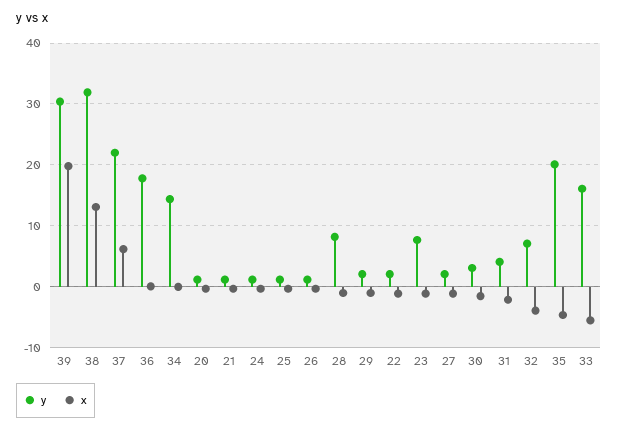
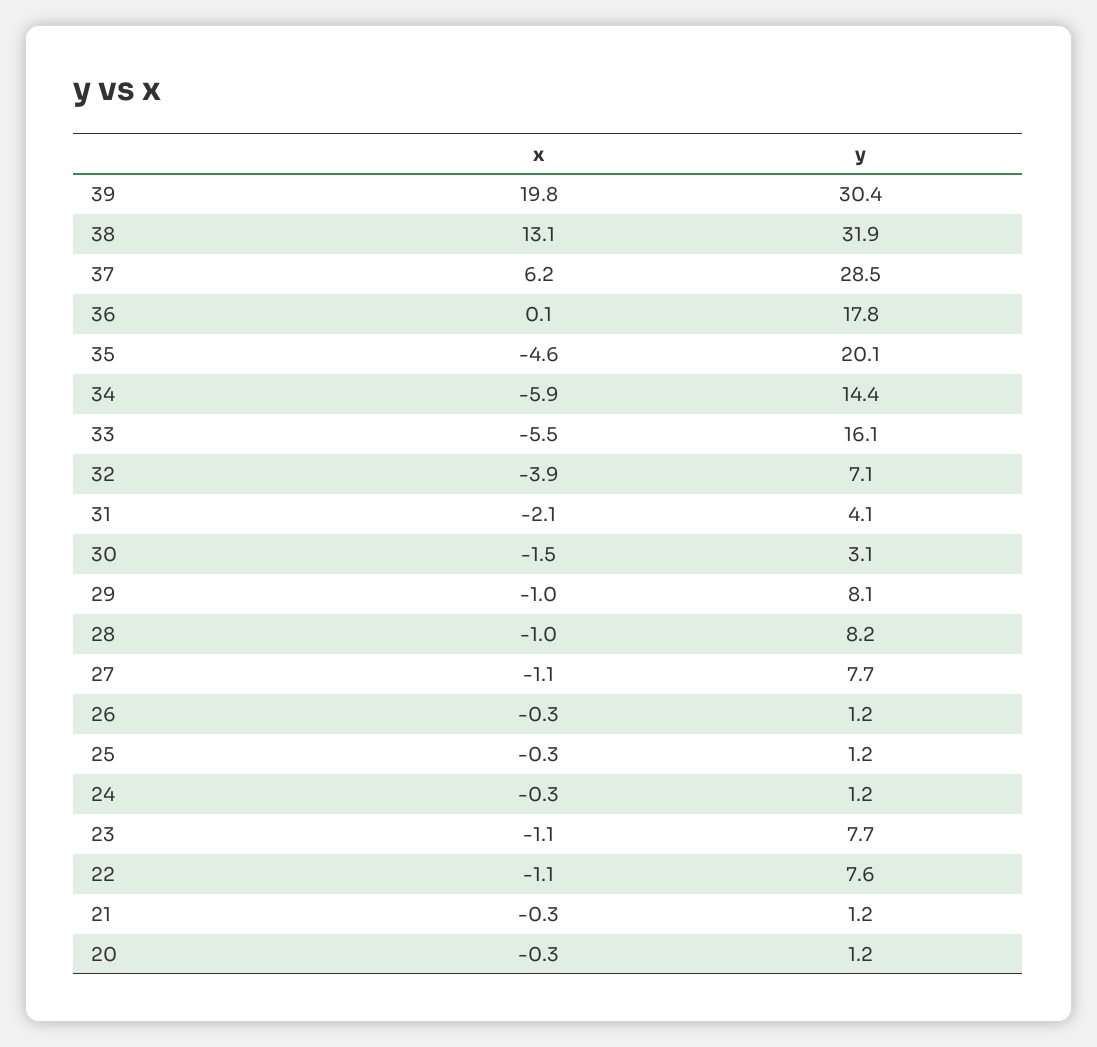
  {
    "y": {
      "39": 30.4,
      "38": 31.9,
-     "37": 22,
+     "37": 28.5,
      "36": 17.8,
      "34": 14.4,
      "20": 1.2,
      "21": 1.2,
      "24": 1.2,
      "25": 1.2,
      "26": 1.2,
      "28": 8.2,
-     "29": 2,
+     "29": 8.1,
-     "22": 2,
+     "22": 7.6,
      "23": 7.7,
-     "27": 2,
+     "27": 7.7,
      "30": 3.1,
      "31": 4.1,
      "32": 7.1,
      "35": 20.1,
      "33": 16.1
    },
    "x": {
      "39": 19.8,
      "38": 13.1,
      "37": 6.2,
      "36": 0.1,
-     "34": 0,
+     "34": -5.9,
      "20": -0.3,
      "21": -0.3,
      "24": -0.3,
      "25": -0.3,
      "26": -0.3,
      "28": -1,
      "29": -1,
      "22": -1.1,
      "23": -1.1,
      "27": -1.1,
      "30": -1.5,
      "31": -2.1,
      "32": -3.9,
      "35": -4.6,
      "33": -5.5
    }
  }

